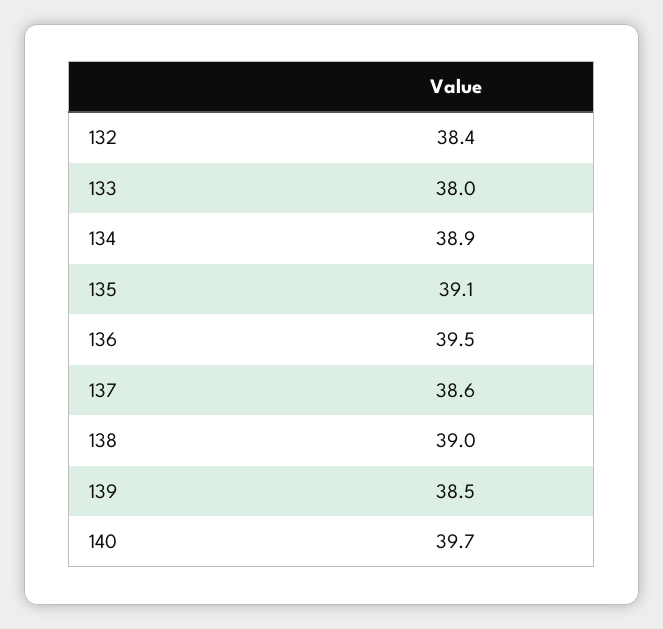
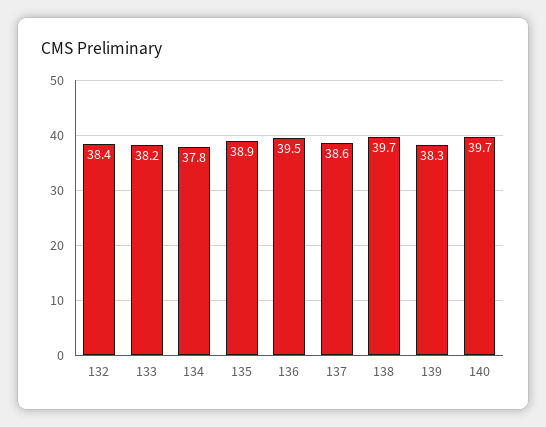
  {
    "132": 38.4,
-   "133": 38,
+   "133": 38.2,
-   "134": 38.9,
+   "134": 37.8,
-   "135": 39.1,
+   "135": 38.9,
    "136": 39.5,
    "137": 38.6,
-   "138": 39,
+   "138": 39.7,
-   "139": 38.5,
+   "139": 38.3,
    "140": 39.7
  }

